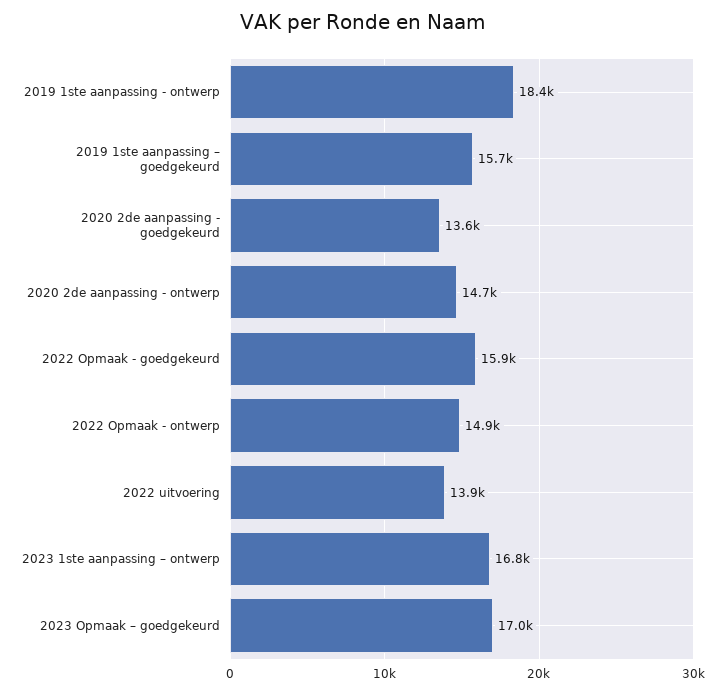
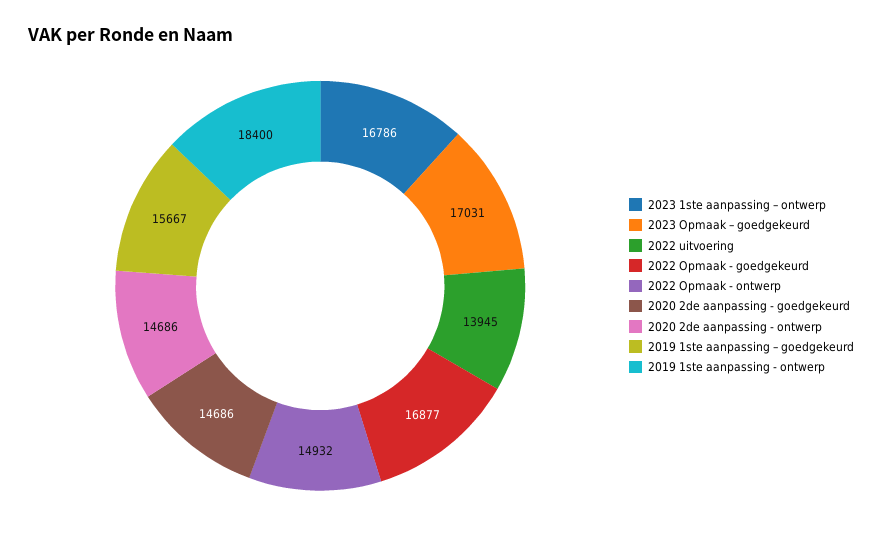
  {
    "2019 1ste aanpassing - ontwerp": 18400,
    "2019 1ste aanpassing – goedgekeurd": 15667,
-   "2020 2de aanpassing - goedgekeurd": 13600,
+   "2020 2de aanpassing - goedgekeurd": 14686,
    "2020 2de aanpassing - ontwerp": 14686,
-   "2022 Opmaak - goedgekeurd": 15900,
+   "2022 Opmaak - goedgekeurd": 16877,
    "2022 Opmaak - ontwerp": 14932,
    "2022 uitvoering": 13945,
    "2023 1ste aanpassing – ontwerp": 16786,
    "2023 Opmaak – goedgekeurd": 17031
  }

